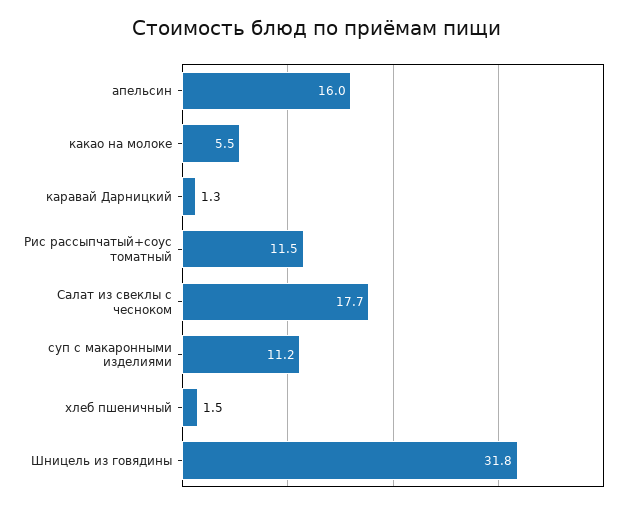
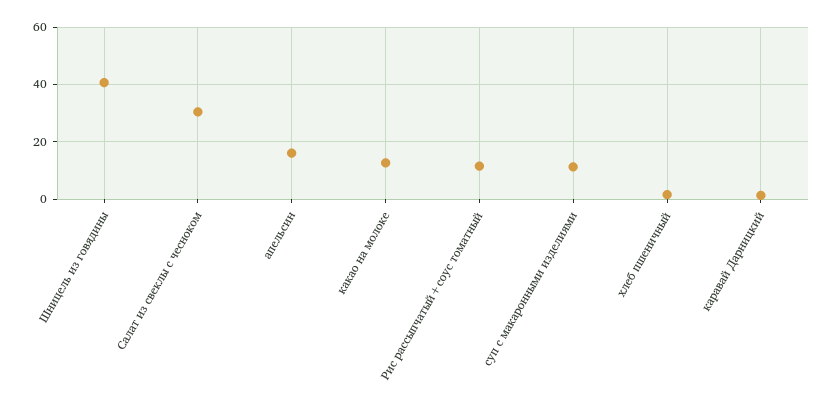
  {
    "апельсин": 16,
-   "какао на молоке": 5.5,
+   "какао на молоке": 12.5,
    "каравай Дарницкий": 1.3,
    "Рис рассыпчатый+соус томатный": 11.5,
-   "Салат из свеклы с чесноком": 17.7,
+   "Салат из свеклы с чесноком": 30,
    "суп с макаронными изделиями": 11.2,
    "хлеб пшеничный": 1.5,
-   "Шницель из говядины": 31.8
+   "Шницель из говядины": 40
  }

